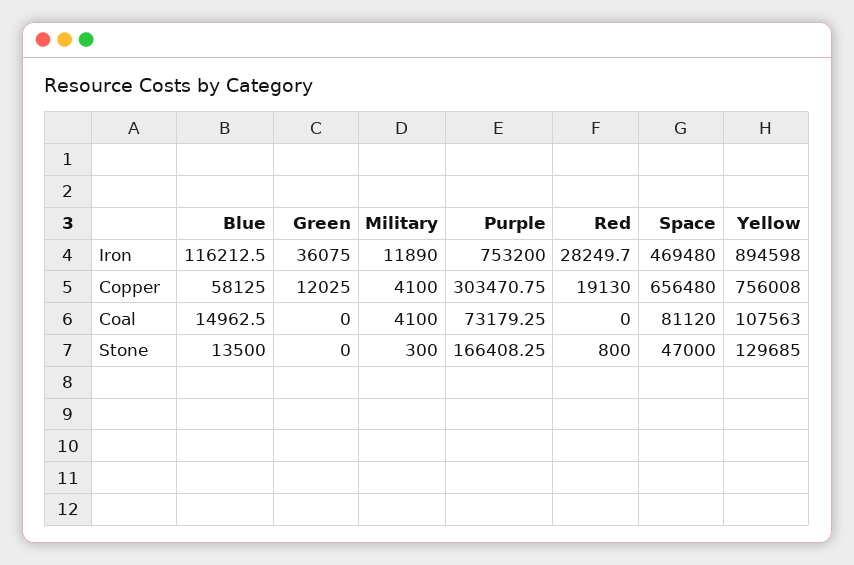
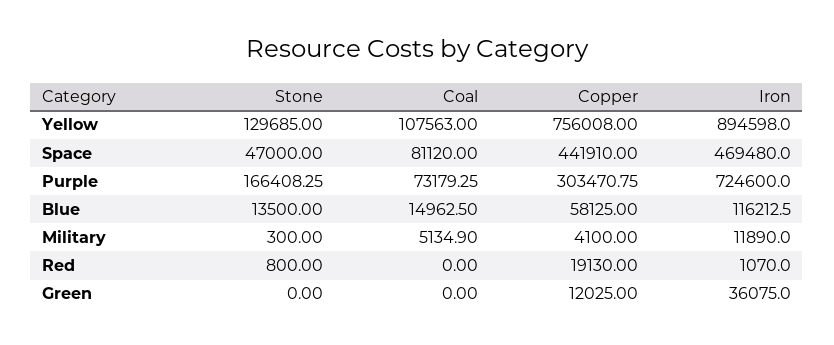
  {
    "Blue": {
      "Iron": 116212.5,
      "Copper": 58125,
      "Coal": 14962.5,
      "Stone": 13500
    },
    "Green": {
      "Iron": 36075,
      "Copper": 12025,
      "Coal": 0,
      "Stone": 0
    },
    "Military": {
      "Iron": 11890,
      "Copper": 4100,
-     "Coal": 4100,
+     "Coal": 5134.9,
      "Stone": 300
    },
    "Purple": {
-     "Iron": 753200,
+     "Iron": 724600,
      "Copper": 303470.75,
      "Coal": 73179.25,
      "Stone": 166408.25
    },
    "Red": {
-     "Iron": 28249.7,
+     "Iron": 1070,
      "Copper": 19130,
      "Coal": 0,
      "Stone": 800
    },
    "Space": {
      "Iron": 469480,
-     "Copper": 656480,
+     "Copper": 441910,
      "Coal": 81120,
      "Stone": 47000
    },
    "Yellow": {
      "Iron": 894598,
      "Copper": 756008,
      "Coal": 107563,
      "Stone": 129685
    }
  }

